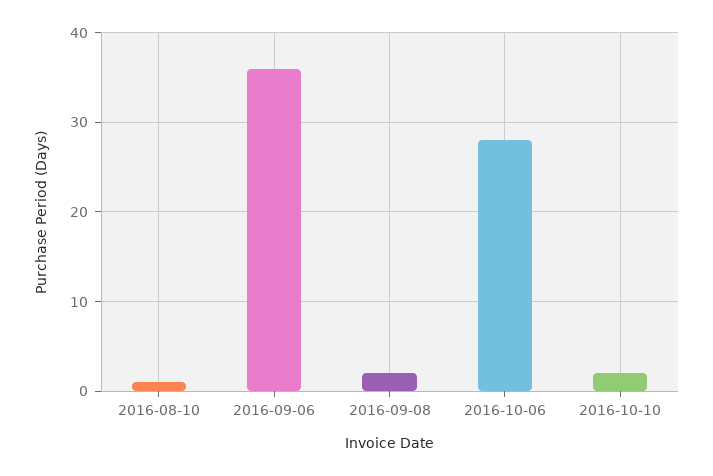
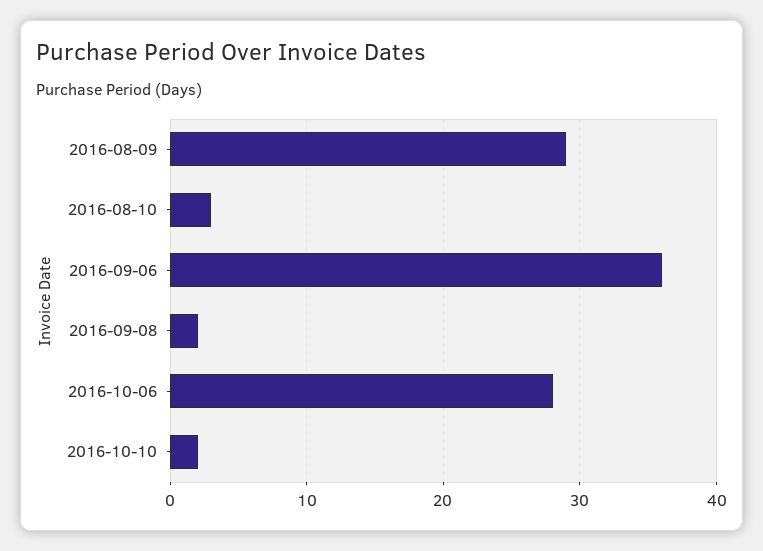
  {
-   "2016-08-10": 1,
+   "2016-08-10": 3,
    "2016-09-06": 36,
    "2016-09-08": 2,
    "2016-10-06": 28,
-   "2016-10-10": 2
+   "2016-10-10": 2,
+   "2016-08-09": 29
  }

